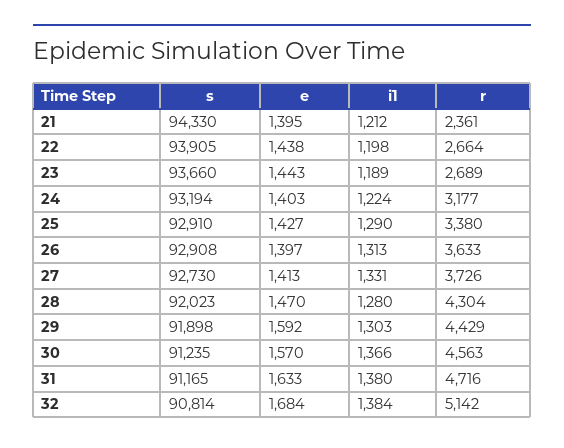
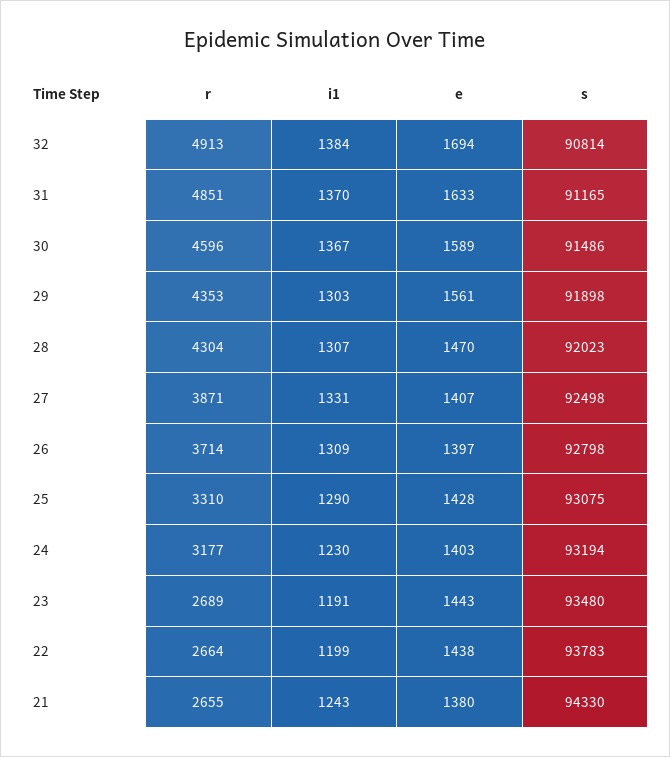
  {
    "s": {
      "21": 94330,
-     "22": 93905,
+     "22": 93783,
-     "23": 93660,
+     "23": 93480,
      "24": 93194,
-     "25": 92910,
+     "25": 93075,
-     "26": 92908,
+     "26": 92798,
-     "27": 92730,
+     "27": 92498,
      "28": 92023,
      "29": 91898,
-     "30": 91235,
+     "30": 91486,
      "31": 91165,
      "32": 90814
    },
    "e": {
-     "21": 1395,
+     "21": 1380,
      "22": 1438,
      "23": 1443,
      "24": 1403,
-     "25": 1427,
+     "25": 1428,
      "26": 1397,
-     "27": 1413,
+     "27": 1407,
      "28": 1470,
-     "29": 1592,
+     "29": 1561,
-     "30": 1570,
+     "30": 1589,
      "31": 1633,
-     "32": 1684
+     "32": 1694
    },
    "i1": {
-     "21": 1212,
+     "21": 1243,
-     "22": 1198,
+     "22": 1199,
-     "23": 1189,
+     "23": 1191,
-     "24": 1224,
+     "24": 1230,
      "25": 1290,
-     "26": 1313,
+     "26": 1309,
      "27": 1331,
-     "28": 1280,
+     "28": 1307,
      "29": 1303,
-     "30": 1366,
+     "30": 1367,
-     "31": 1380,
+     "31": 1370,
      "32": 1384
    },
    "r": {
-     "21": 2361,
+     "21": 2655,
      "22": 2664,
      "23": 2689,
      "24": 3177,
-     "25": 3380,
+     "25": 3310,
-     "26": 3633,
+     "26": 3714,
-     "27": 3726,
+     "27": 3871,
      "28": 4304,
-     "29": 4429,
+     "29": 4353,
-     "30": 4563,
+     "30": 4596,
-     "31": 4716,
+     "31": 4851,
-     "32": 5142
+     "32": 4913
    }
  }

